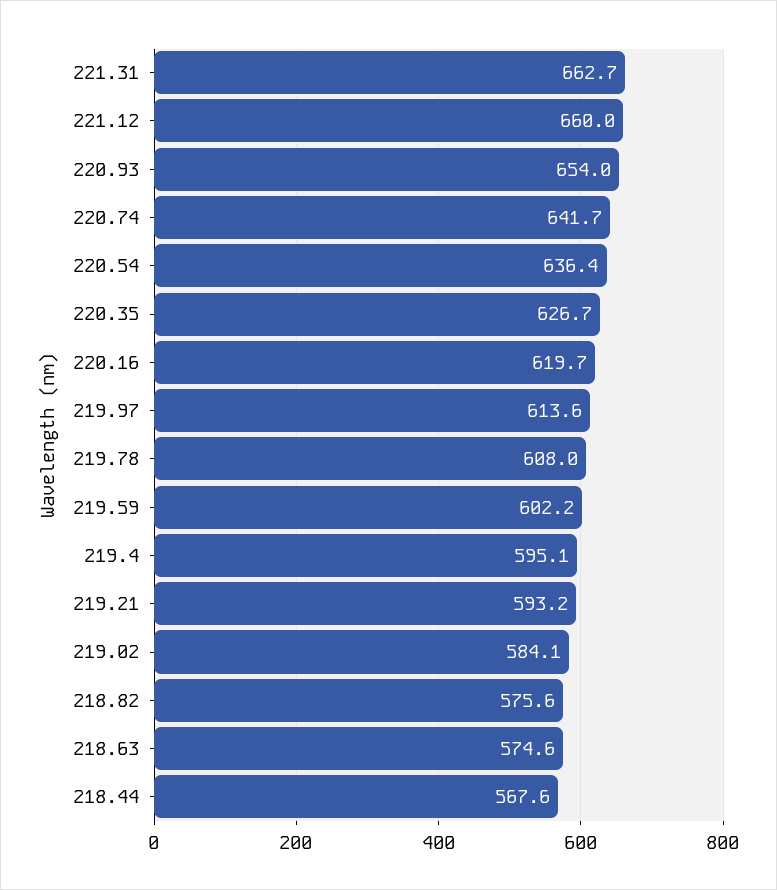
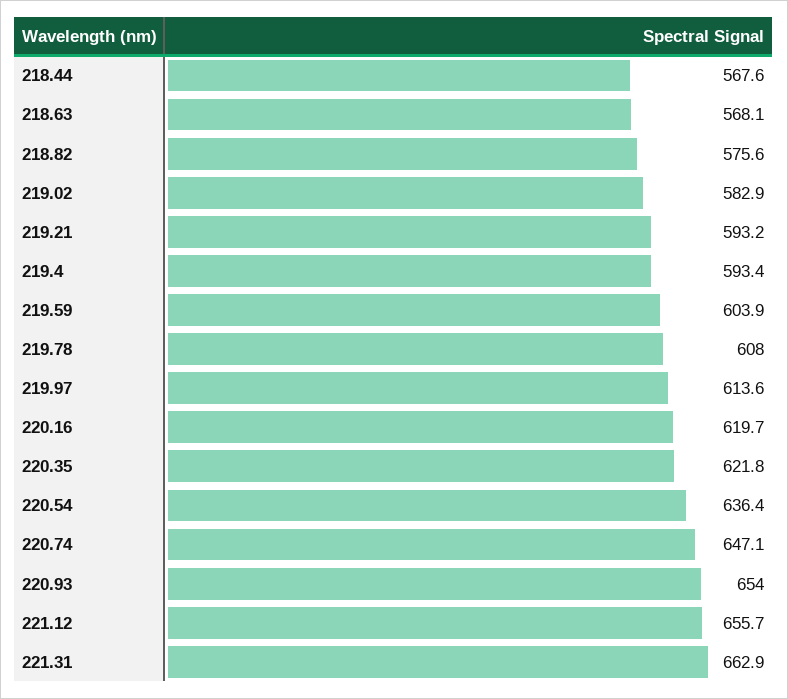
  {
-   "221.31": 662.7,
+   "221.31": 662.9,
-   "221.12": 660,
+   "221.12": 655.7,
    "220.93": 654,
-   "220.74": 641.7,
+   "220.74": 647.1,
    "220.54": 636.4,
-   "220.35": 626.7,
+   "220.35": 621.8,
    "220.16": 619.7,
    "219.97": 613.6,
    "219.78": 608,
-   "219.59": 602.2,
+   "219.59": 603.9,
-   "219.4": 595.1,
+   "219.4": 593.4,
    "219.21": 593.2,
-   "219.02": 584.1,
+   "219.02": 582.9,
    "218.82": 575.6,
-   "218.63": 574.6,
+   "218.63": 568.1,
    "218.44": 567.6
  }

